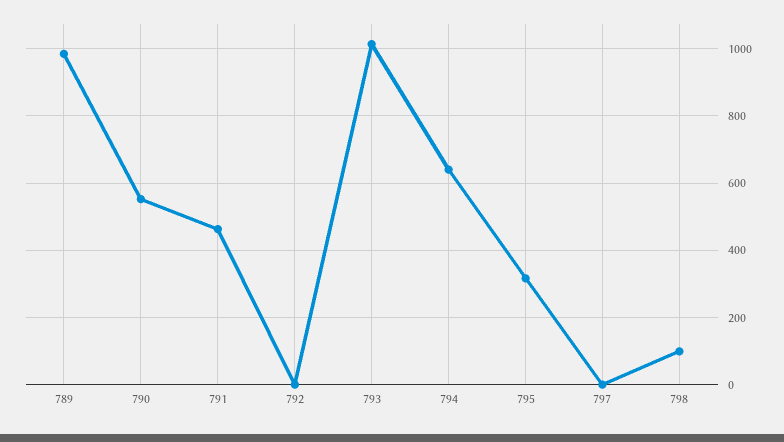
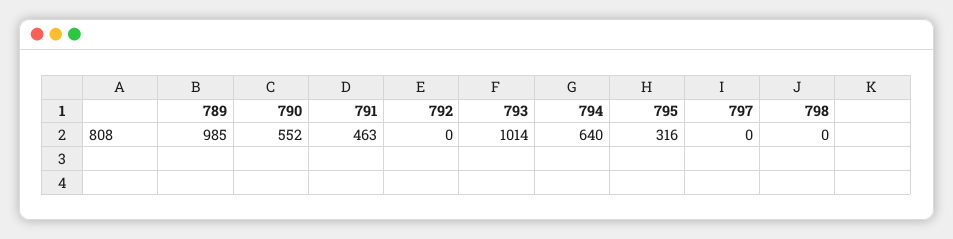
  {
    "789": 985,
    "790": 552,
    "791": 463,
    "792": 0,
    "793": 1014,
    "794": 640,
    "795": 316,
    "797": 0,
-   "798": 100
+   "798": 0
  }

